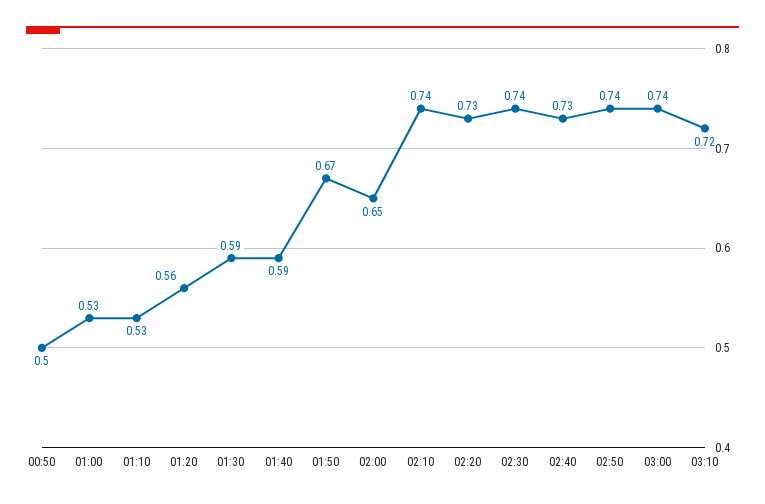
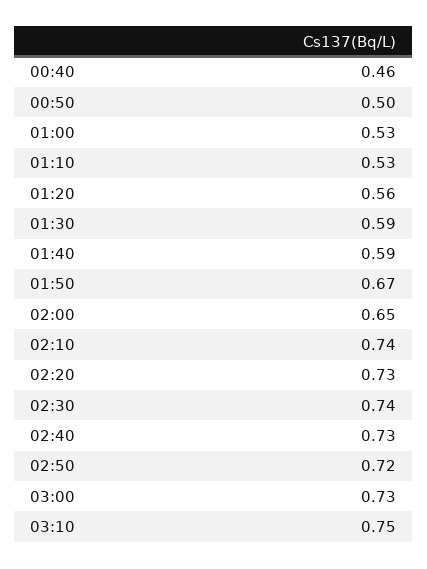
  {
    "00:50": 0.5,
    "01:00": 0.53,
    "01:10": 0.53,
    "01:20": 0.56,
    "01:30": 0.59,
    "01:40": 0.59,
    "01:50": 0.67,
    "02:00": 0.65,
    "02:10": 0.74,
    "02:20": 0.73,
    "02:30": 0.74,
    "02:40": 0.73,
-   "02:50": 0.74,
+   "02:50": 0.72,
-   "03:00": 0.74,
+   "03:00": 0.73,
-   "03:10": 0.72
+   "03:10": 0.75,
+   "00:40": 0.46
  }

